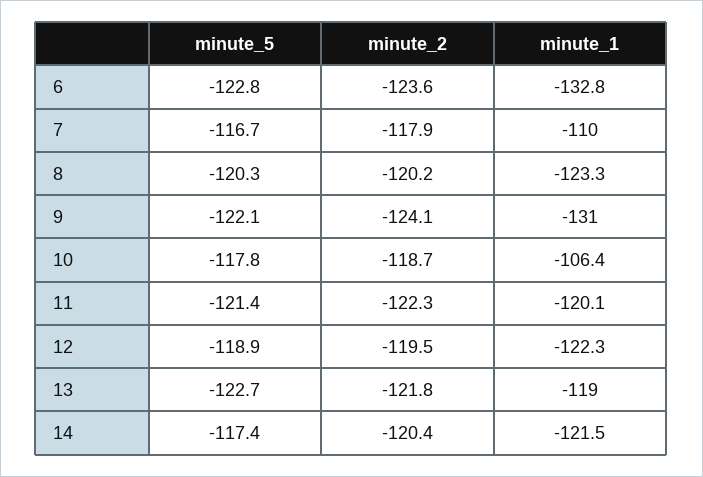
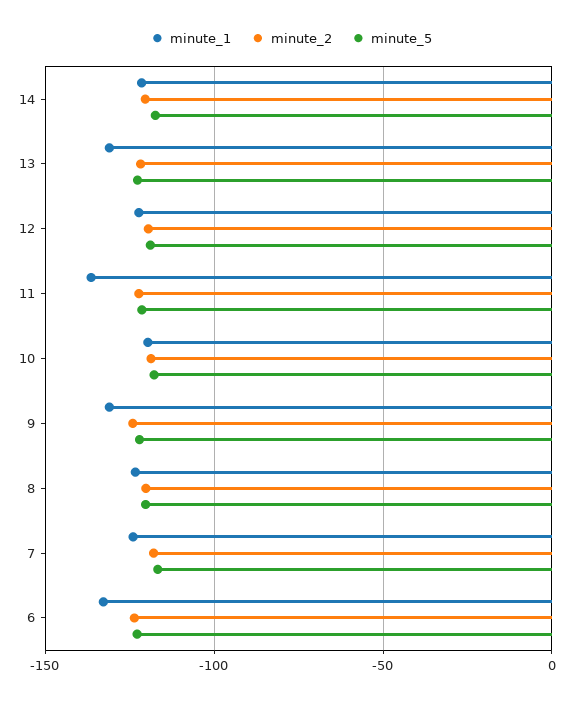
  {
    "minute_5": {
      "6": -122.8,
      "7": -116.7,
      "8": -120.3,
      "9": -122.1,
      "10": -117.8,
      "11": -121.4,
      "12": -118.9,
      "13": -122.7,
      "14": -117.4
    },
    "minute_2": {
      "6": -123.6,
      "7": -117.9,
      "8": -120.2,
      "9": -124.1,
      "10": -118.7,
      "11": -122.3,
      "12": -119.5,
      "13": -121.8,
      "14": -120.4
    },
    "minute_1": {
      "6": -132.8,
-     "7": -110,
+     "7": -125,
      "8": -123.3,
      "9": -131,
-     "10": -106.4,
+     "10": -120,
-     "11": -120.1,
+     "11": -135,
      "12": -122.3,
-     "13": -119,
+     "13": -130,
      "14": -121.5
    }
  }

